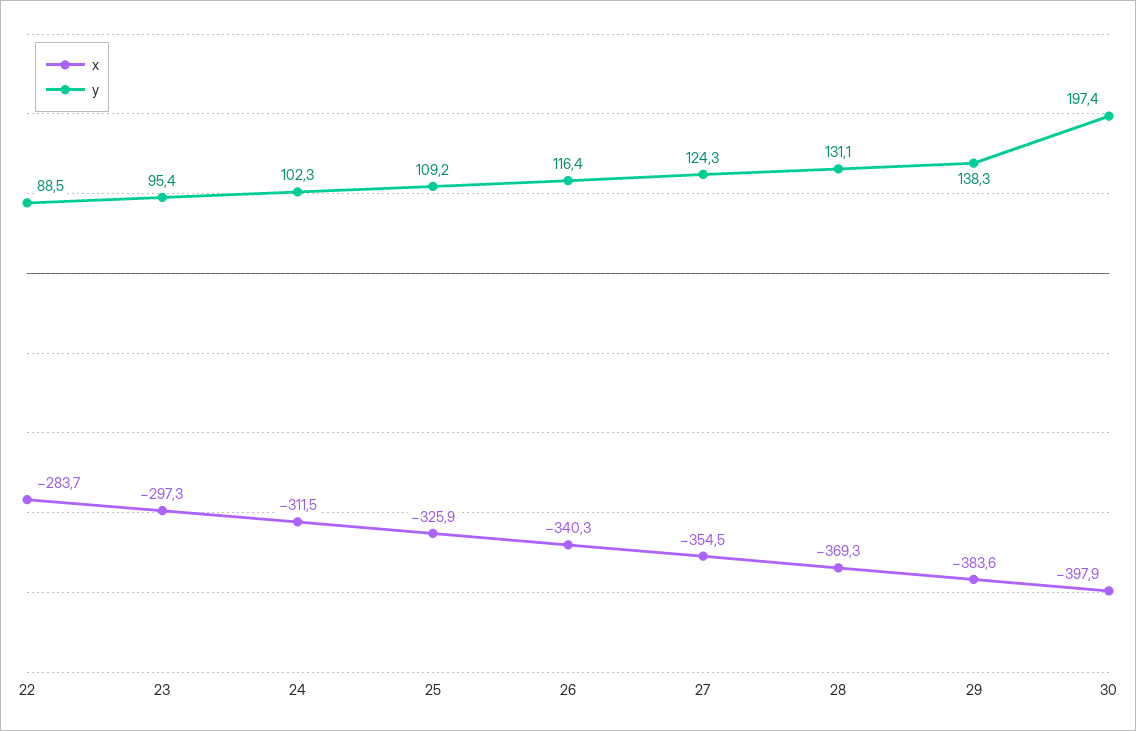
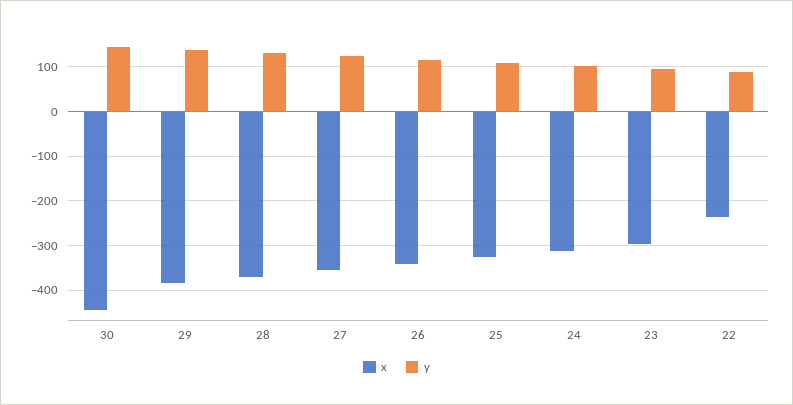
  {
    "x": {
-     "22": -283.7,
+     "22": -240,
      "23": -297.3,
      "24": -311.5,
      "25": -325.9,
      "26": -340.3,
      "27": -354.5,
      "28": -369.3,
      "29": -383.6,
-     "30": -397.9
+     "30": -440
    },
    "y": {
      "22": 88.5,
      "23": 95.4,
      "24": 102.3,
      "25": 109.2,
      "26": 116.4,
      "27": 124.3,
      "28": 131.1,
      "29": 138.3,
-     "30": 197.4
+     "30": 140
    }
  }

